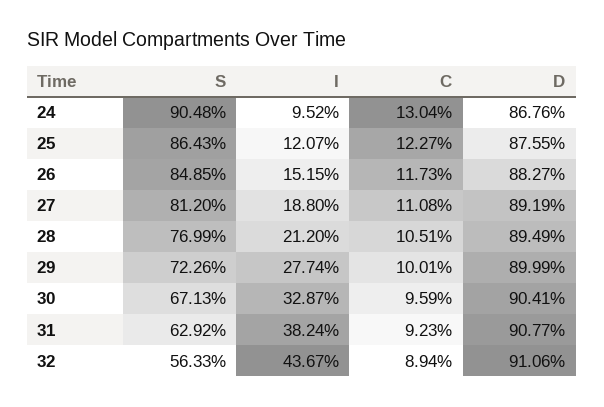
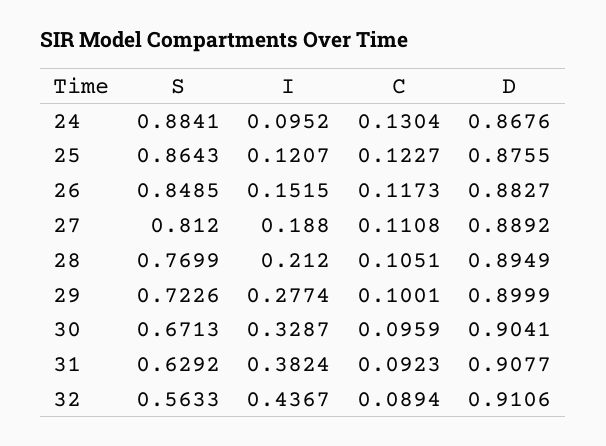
  {
    "S": {
-     "24": 0.9048,
+     "24": 0.8841,
      "25": 0.8643,
      "26": 0.8485,
      "27": 0.812,
      "28": 0.7699,
      "29": 0.7226,
      "30": 0.6713,
      "31": 0.6292,
      "32": 0.5633
    },
    "I": {
      "24": 0.0952,
      "25": 0.1207,
      "26": 0.1515,
      "27": 0.188,
      "28": 0.212,
      "29": 0.2774,
      "30": 0.3287,
      "31": 0.3824,
      "32": 0.4367
    },
    "C": {
      "24": 0.1304,
      "25": 0.1227,
      "26": 0.1173,
      "27": 0.1108,
      "28": 0.1051,
      "29": 0.1001,
      "30": 0.0959,
      "31": 0.0923,
      "32": 0.0894
    },
    "D": {
      "24": 0.8676,
      "25": 0.8755,
      "26": 0.8827,
-     "27": 0.8919,
+     "27": 0.8892,
      "28": 0.8949,
      "29": 0.8999,
      "30": 0.9041,
      "31": 0.9077,
      "32": 0.9106
    }
  }

